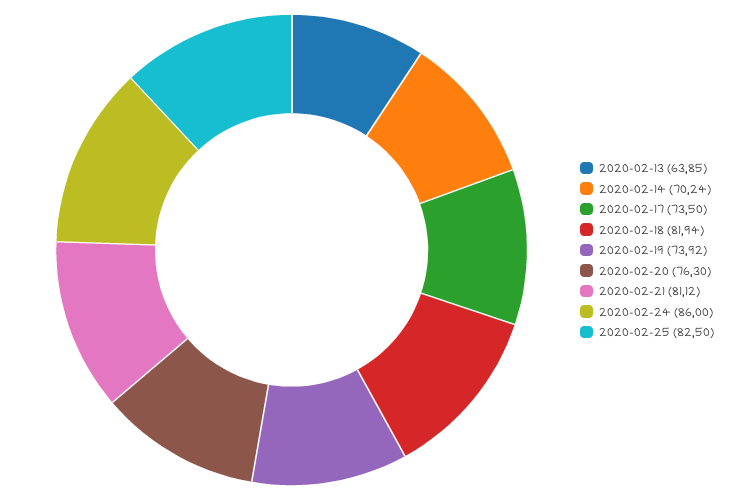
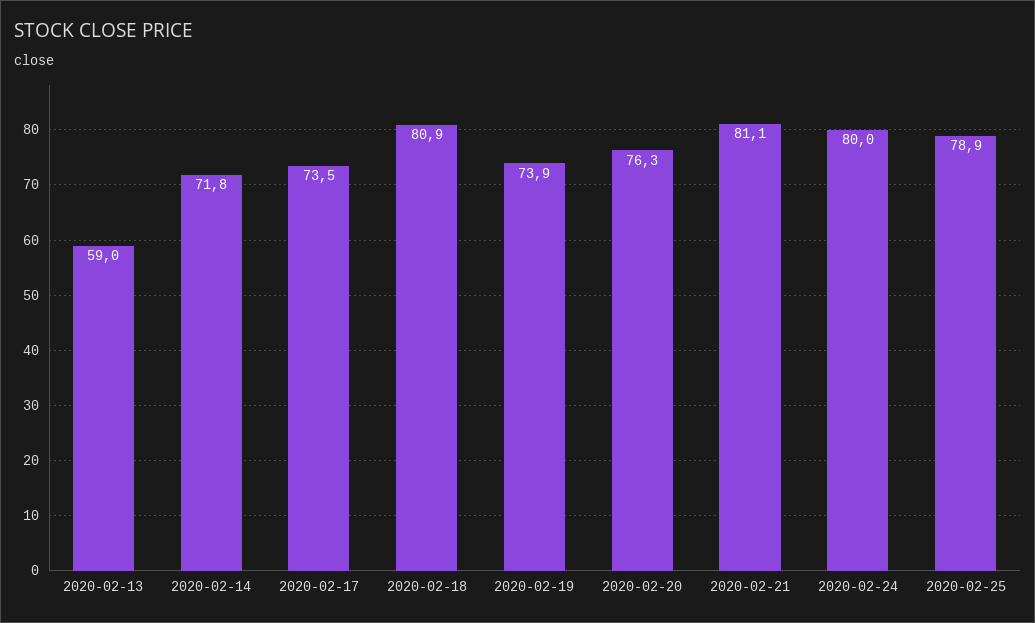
  {
-   "2020-02-13": 63.85,
+   "2020-02-13": 59,
-   "2020-02-14": 70.24,
+   "2020-02-14": 71.8,
    "2020-02-17": 73.5,
-   "2020-02-18": 81.94,
+   "2020-02-18": 80.9,
    "2020-02-19": 73.92,
    "2020-02-20": 76.3,
    "2020-02-21": 81.12,
-   "2020-02-24": 86,
+   "2020-02-24": 80,
-   "2020-02-25": 82.5
+   "2020-02-25": 78.9
  }

